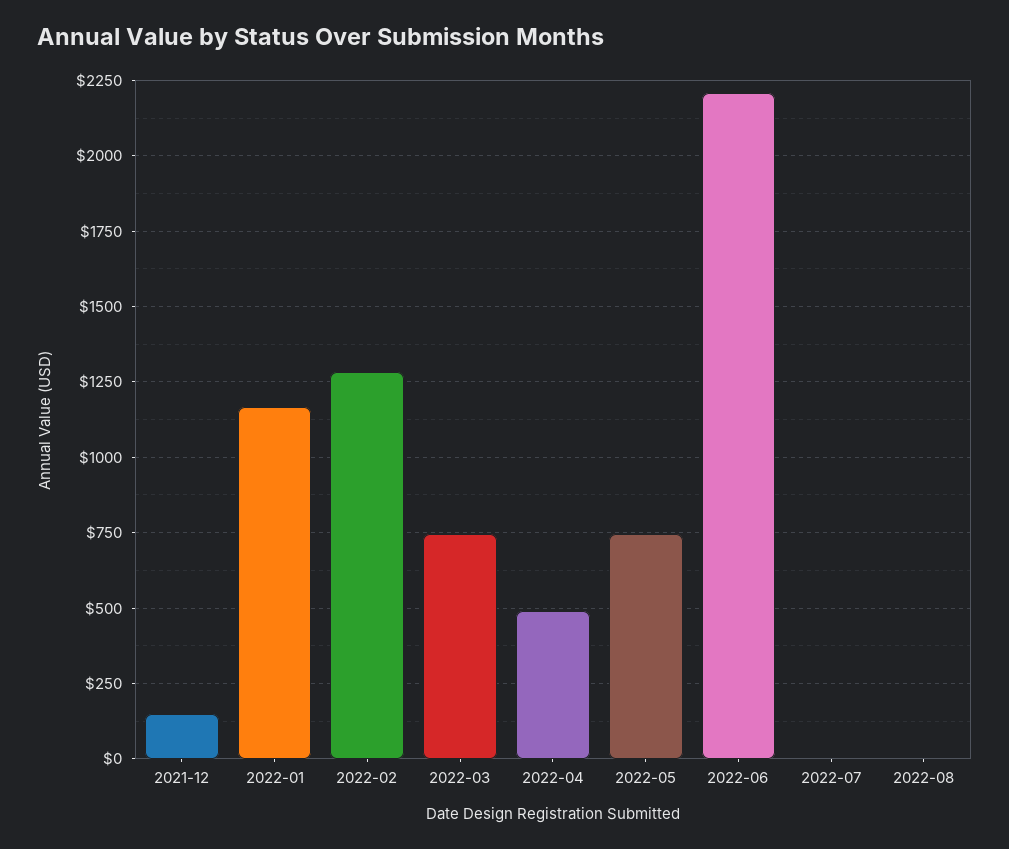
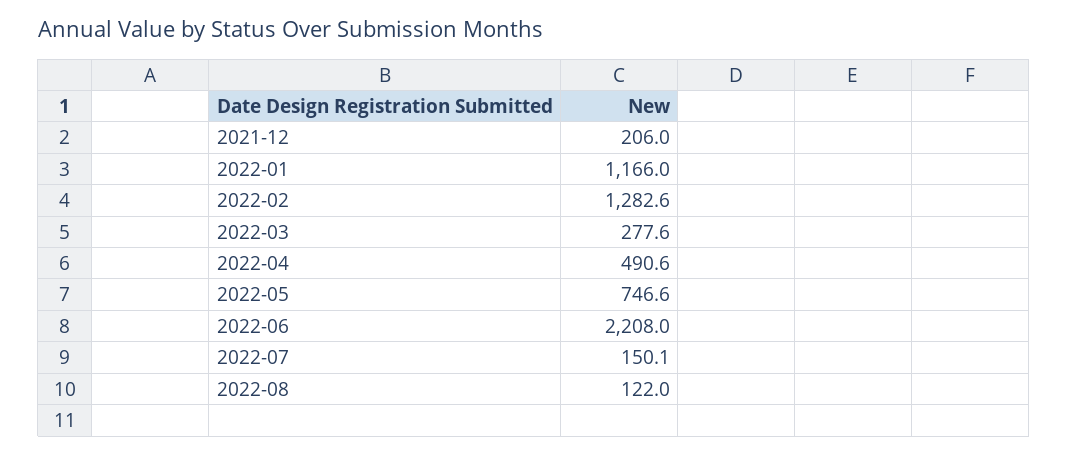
  {
-   "2021-12": 150,
+   "2021-12": 206,
    "2022-01": 1166,
    "2022-02": 1282.6,
-   "2022-03": 750,
+   "2022-03": 277.6,
    "2022-04": 490.6,
    "2022-05": 746.6,
    "2022-06": 2208,
-   "2022-07": 0,
+   "2022-07": 150.1,
-   "2022-08": 0
+   "2022-08": 122
  }

